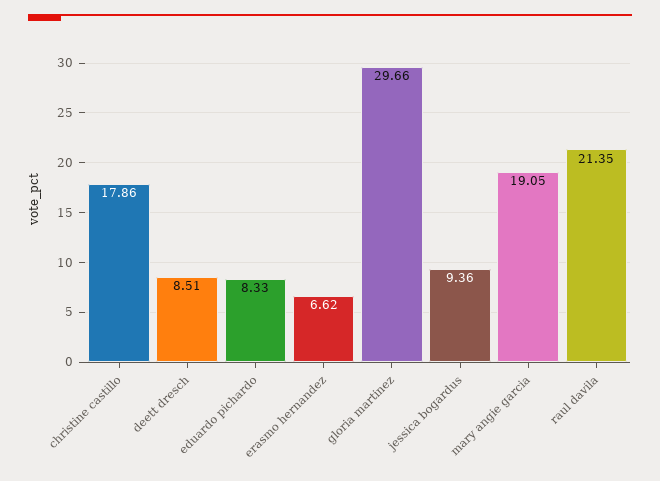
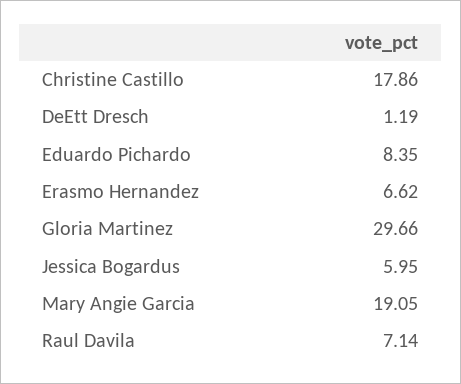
  {
    "christine castillo": 17.86,
-   "deett dresch": 8.51,
+   "deett dresch": 1.19,
-   "eduardo pichardo": 8.33,
+   "eduardo pichardo": 8.35,
    "erasmo hernandez": 6.62,
    "gloria martinez": 29.66,
-   "jessica bogardus": 9.36,
+   "jessica bogardus": 5.95,
    "mary angie garcia": 19.05,
-   "raul davila": 21.35
+   "raul davila": 7.14
  }

